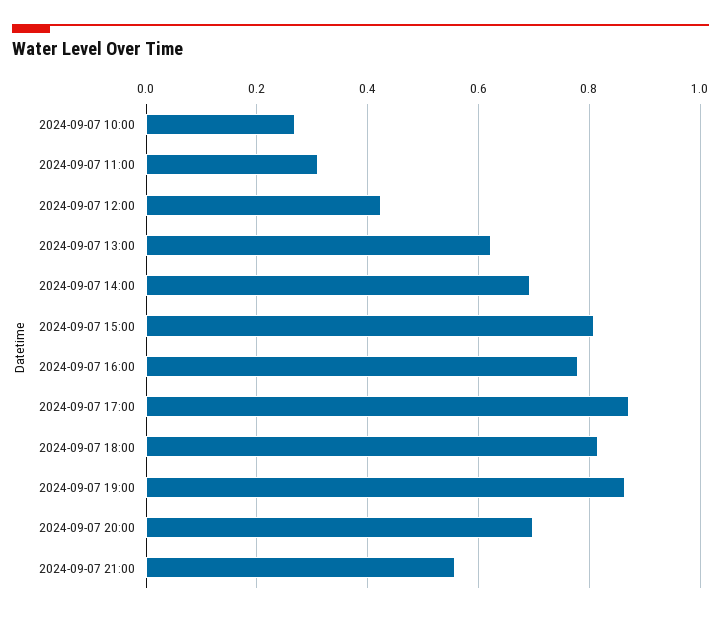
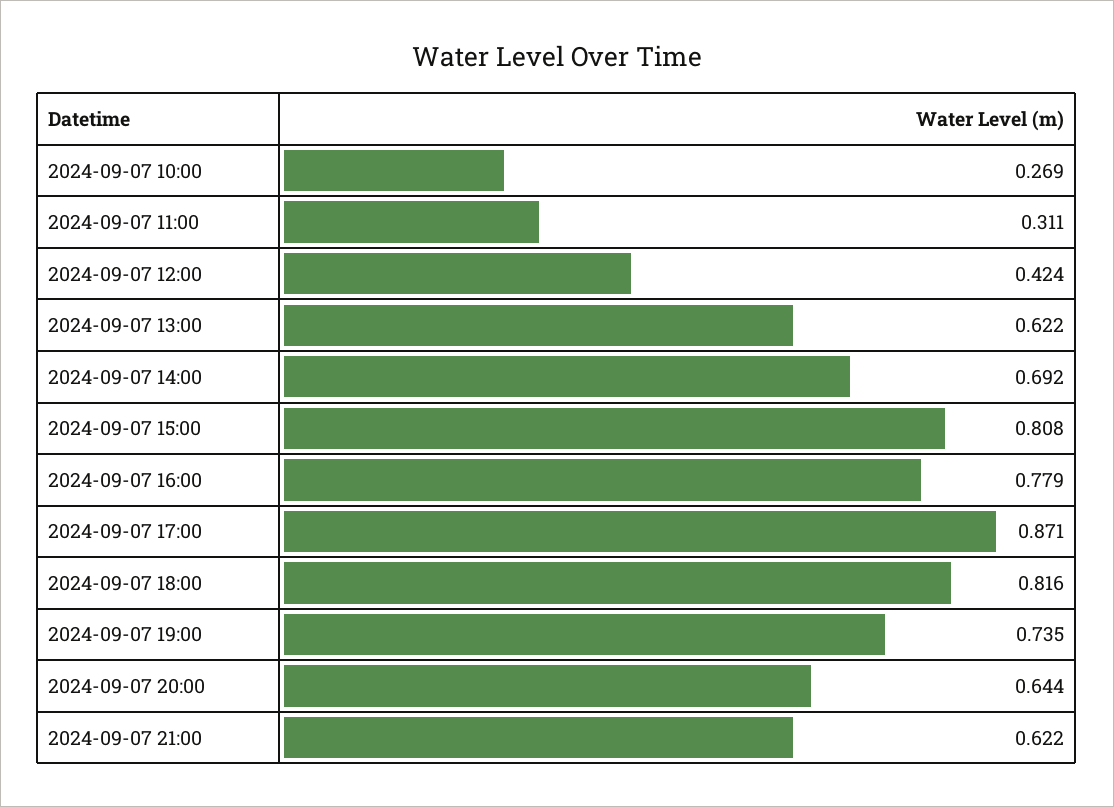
  {
    "2024-09-07 10:00": 0.269,
    "2024-09-07 11:00": 0.311,
    "2024-09-07 12:00": 0.424,
    "2024-09-07 13:00": 0.622,
    "2024-09-07 14:00": 0.692,
    "2024-09-07 15:00": 0.808,
    "2024-09-07 16:00": 0.779,
    "2024-09-07 17:00": 0.871,
    "2024-09-07 18:00": 0.816,
-   "2024-09-07 19:00": 0.86,
+   "2024-09-07 19:00": 0.735,
-   "2024-09-07 20:00": 0.7,
+   "2024-09-07 20:00": 0.644,
-   "2024-09-07 21:00": 0.56
+   "2024-09-07 21:00": 0.622
  }

